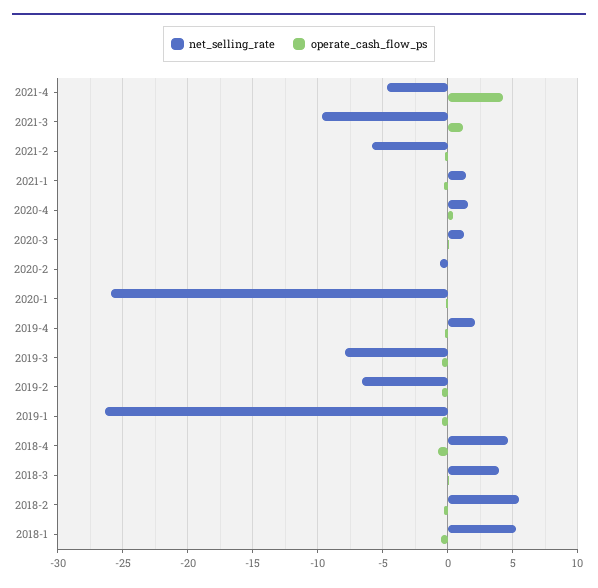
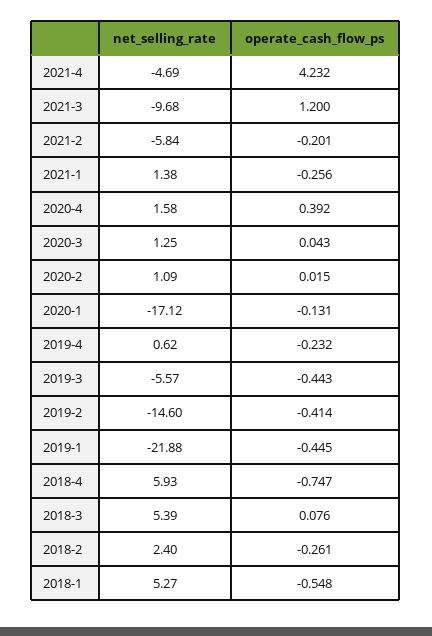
  {
    "net_selling_rate": {
      "2021-4": -4.69,
      "2021-3": -9.68,
      "2021-2": -5.84,
      "2021-1": 1.38,
      "2020-4": 1.58,
      "2020-3": 1.25,
-     "2020-2": -0.5,
+     "2020-2": 1.09,
-     "2020-1": -26,
+     "2020-1": -17.12,
-     "2019-4": 2,
+     "2019-4": 0.62,
-     "2019-3": -8,
+     "2019-3": -5.57,
-     "2019-2": -6.5,
+     "2019-2": -14.6,
-     "2019-1": -26.5,
+     "2019-1": -21.88,
-     "2018-4": 4.5,
+     "2018-4": 5.93,
-     "2018-3": 4,
+     "2018-3": 5.39,
-     "2018-2": 5.5,
+     "2018-2": 2.4,
      "2018-1": 5.27
    },
    "operate_cash_flow_ps": {
      "2021-4": 4.232,
      "2021-3": 1.2,
      "2021-2": -0.201,
      "2021-1": -0.256,
      "2020-4": 0.392,
      "2020-3": 0.043,
      "2020-2": 0.015,
      "2020-1": -0.131,
      "2019-4": -0.232,
      "2019-3": -0.443,
      "2019-2": -0.414,
      "2019-1": -0.445,
      "2018-4": -0.747,
      "2018-3": 0.076,
      "2018-2": -0.261,
      "2018-1": -0.548
    }
  }

